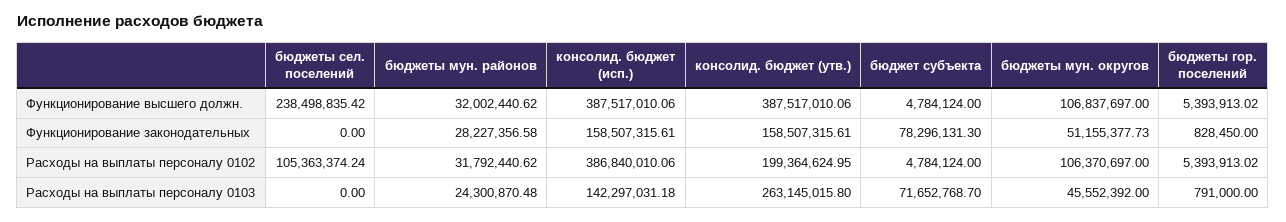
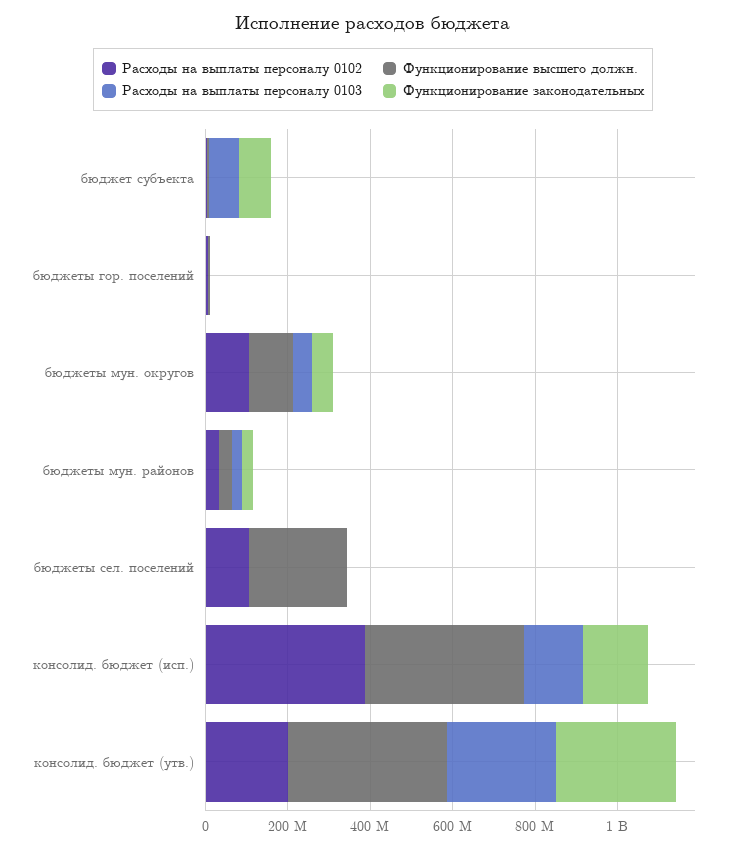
  {
    "Функционирование высшего должн.": {
      "бюджеты сел. поселений": 238498835.42,
      "бюджеты мун. районов": 32002440.62,
      "консолид. бюджет (исп.)": 387517010.06,
      "консолид. бюджет (утв.)": 387517010.06,
      "бюджет субъекта": 4784124,
      "бюджеты мун. округов": 106837697,
      "бюджеты гор. поселений": 5393913.02
    },
    "Функционирование законодательных": {
      "бюджеты сел. поселений": 0,
      "бюджеты мун. районов": 28227356.58,
      "консолид. бюджет (исп.)": 158507315.61,
-     "консолид. бюджет (утв.)": 158507315.61,
+     "консолид. бюджет (утв.)": 300000000,
      "бюджет субъекта": 78296131.3,
      "бюджеты мун. округов": 51155377.73,
      "бюджеты гор. поселений": 828450
    },
    "Расходы на выплаты персоналу 0102": {
      "бюджеты сел. поселений": 105363374.24,
      "бюджеты мун. районов": 31792440.62,
      "консолид. бюджет (исп.)": 386840010.06,
      "консолид. бюджет (утв.)": 199364624.95,
      "бюджет субъекта": 4784124,
      "бюджеты мун. округов": 106370697,
      "бюджеты гор. поселений": 5393913.02
    },
    "Расходы на выплаты персоналу 0103": {
      "бюджеты сел. поселений": 0,
      "бюджеты мун. районов": 24300870.48,
      "консолид. бюджет (исп.)": 142297031.18,
      "консолид. бюджет (утв.)": 263145015.8,
      "бюджет субъекта": 71652768.7,
      "бюджеты мун. округов": 45552392,
      "бюджеты гор. поселений": 791000
    }
  }

